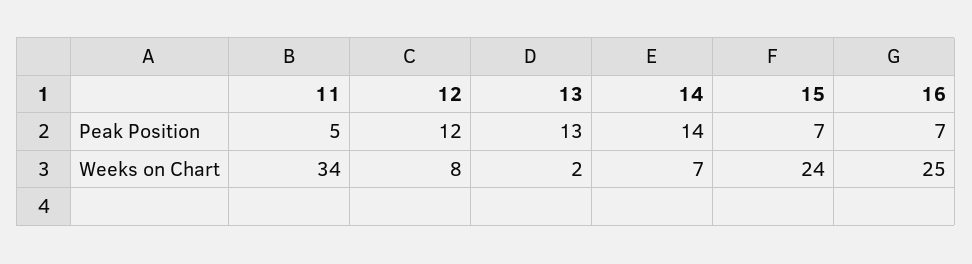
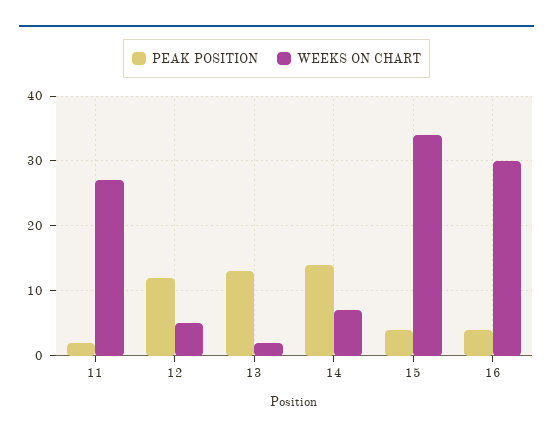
  {
    "Peak Position": {
-     "11": 5,
+     "11": 2,
      "12": 12,
      "13": 13,
      "14": 14,
-     "15": 7,
+     "15": 4,
-     "16": 7
+     "16": 4
    },
    "Weeks on Chart": {
-     "11": 34,
+     "11": 27,
-     "12": 8,
+     "12": 5,
      "13": 2,
      "14": 7,
-     "15": 24,
+     "15": 34,
-     "16": 25
+     "16": 30
    }
  }

